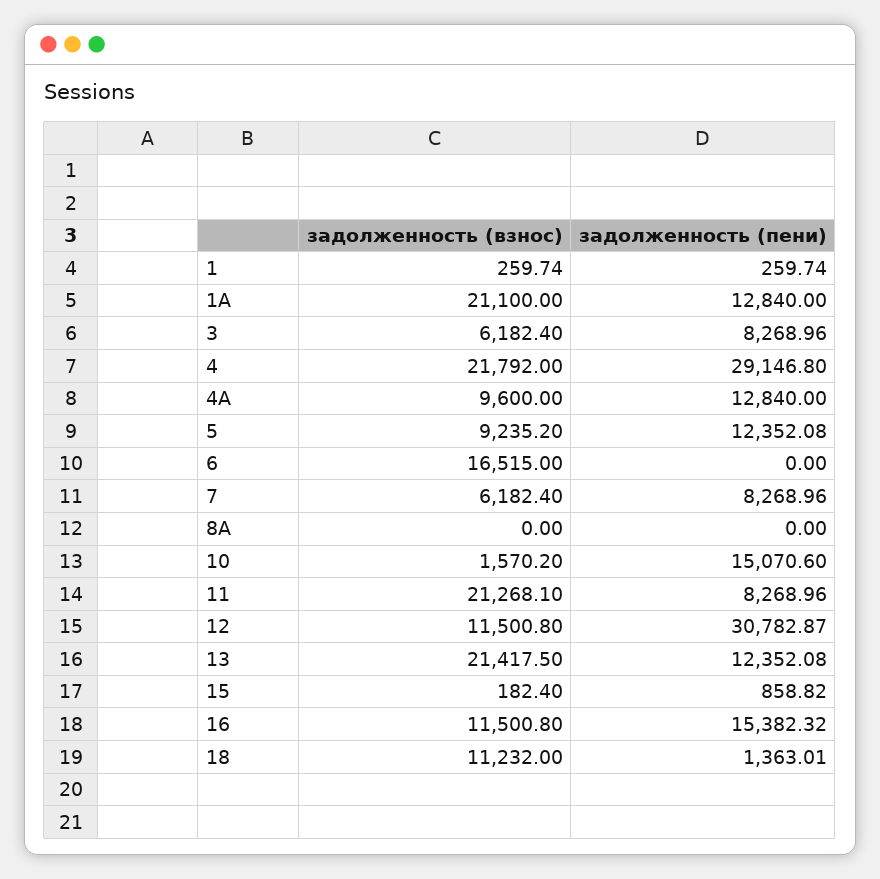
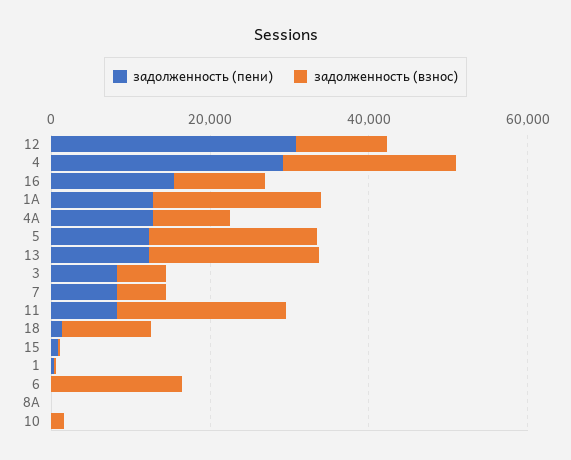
  {
    "задолженность (взнос)": {
      "1": 259.74,
      "1А": 21100,
      "3": 6182.4,
      "4": 21792,
      "4А": 9600,
-     "5": 9235.2,
+     "5": 20000,
      "6": 16515,
      "7": 6182.4,
      "8А": 0,
      "10": 1570.2,
      "11": 21268.1,
      "12": 11500.8,
      "13": 21417.5,
      "15": 182.4,
      "16": 11500.8,
      "18": 11232
    },
    "задолженность (пени)": {
      "1": 259.74,
      "1А": 12840,
      "3": 8268.96,
      "4": 29146.8,
      "4А": 12840,
      "5": 12352.08,
      "6": 0,
      "7": 8268.96,
      "8А": 0,
-     "10": 15070.6,
+     "10": 0,
      "11": 8268.96,
      "12": 30782.87,
      "13": 12352.08,
      "15": 858.82,
      "16": 15382.32,
      "18": 1363.01
    }
  }

